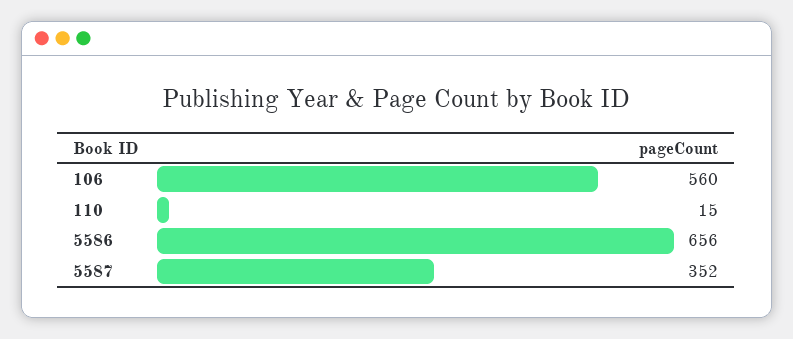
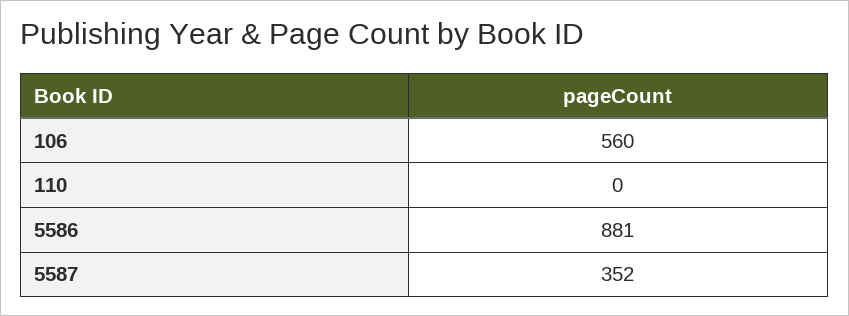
  {
    "106": 560,
-   "110": 15,
+   "110": 0,
-   "5586": 656,
+   "5586": 881,
    "5587": 352
  }

